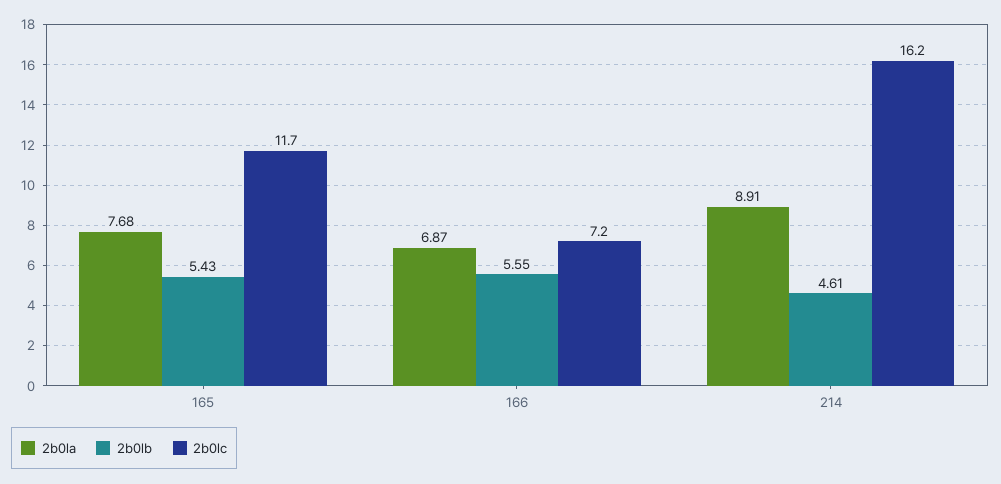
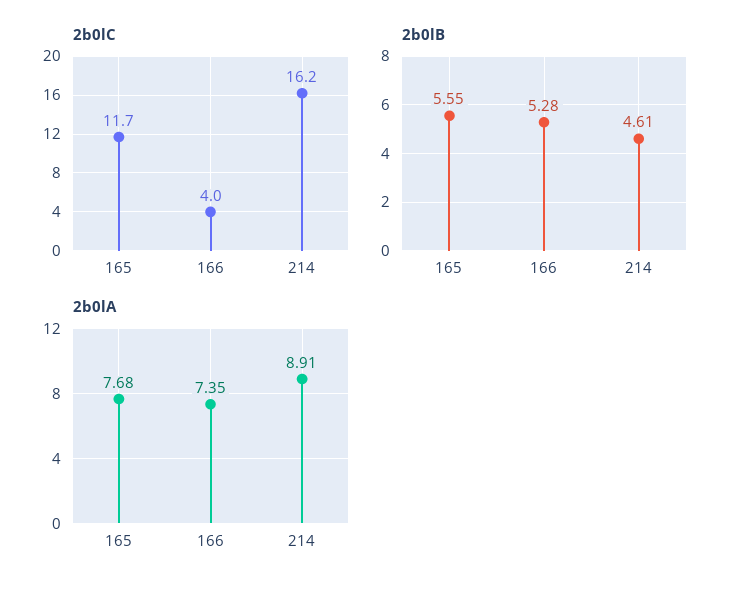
  {
    "2b0la": {
      "165": 7.68,
-     "166": 6.87,
+     "166": 7.35,
      "214": 8.91
    },
    "2b0lb": {
-     "165": 5.43,
+     "165": 5.55,
-     "166": 5.55,
+     "166": 5.28,
      "214": 4.61
    },
    "2b0lc": {
      "165": 11.7,
-     "166": 7.2,
+     "166": 4,
      "214": 16.2
    }
  }

